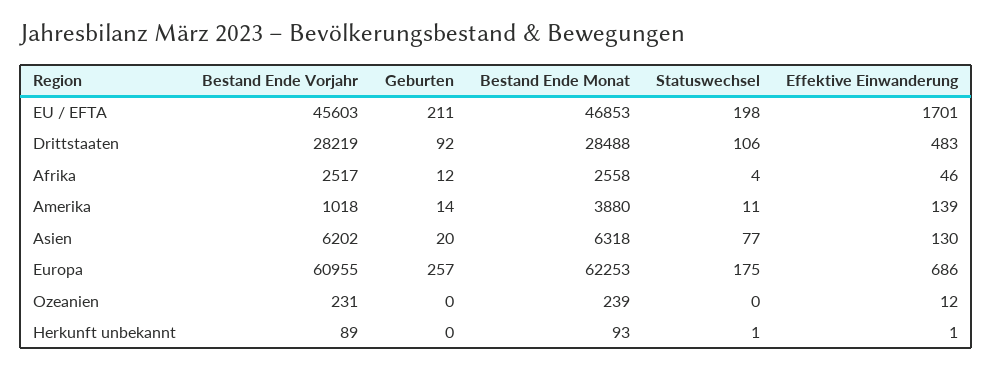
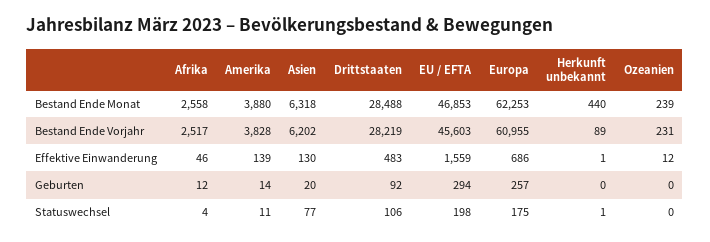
  {
    "Bestand Ende Vorjahr": {
      "EU / EFTA": 45603,
      "Drittstaaten": 28219,
      "Afrika": 2517,
-     "Amerika": 1018,
+     "Amerika": 3828,
      "Asien": 6202,
      "Europa": 60955,
      "Ozeanien": 231,
      "Herkunft unbekannt": 89
    },
    "Geburten": {
-     "EU / EFTA": 211,
+     "EU / EFTA": 294,
      "Drittstaaten": 92,
      "Afrika": 12,
      "Amerika": 14,
      "Asien": 20,
      "Europa": 257,
      "Ozeanien": 0,
      "Herkunft unbekannt": 0
    },
    "Bestand Ende Monat": {
      "EU / EFTA": 46853,
      "Drittstaaten": 28488,
      "Afrika": 2558,
      "Amerika": 3880,
      "Asien": 6318,
      "Europa": 62253,
      "Ozeanien": 239,
-     "Herkunft unbekannt": 93
+     "Herkunft unbekannt": 440
    },
    "Statuswechsel": {
      "EU / EFTA": 198,
      "Drittstaaten": 106,
      "Afrika": 4,
      "Amerika": 11,
      "Asien": 77,
      "Europa": 175,
      "Ozeanien": 0,
      "Herkunft unbekannt": 1
    },
    "Effektive Einwanderung": {
-     "EU / EFTA": 1701,
+     "EU / EFTA": 1559,
      "Drittstaaten": 483,
      "Afrika": 46,
      "Amerika": 139,
      "Asien": 130,
      "Europa": 686,
      "Ozeanien": 12,
      "Herkunft unbekannt": 1
    }
  }

